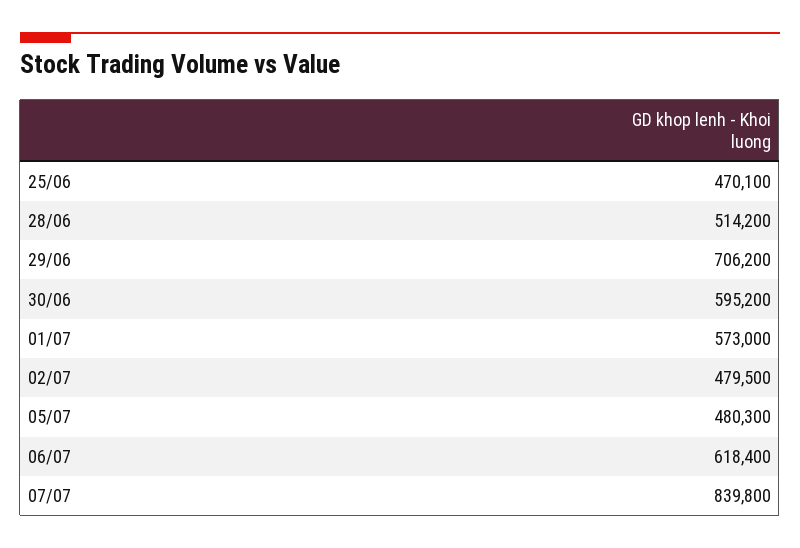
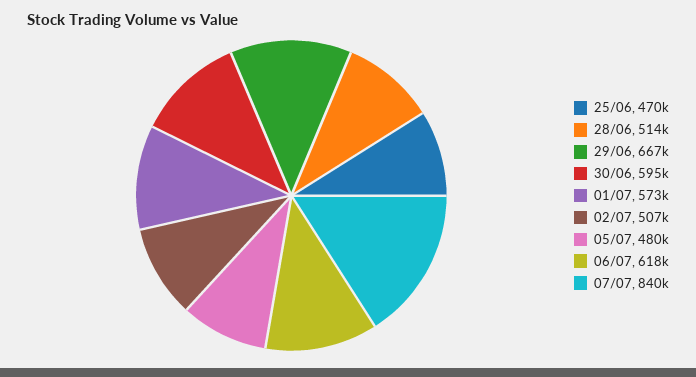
  {
    "25/06": 470100,
    "28/06": 514200,
-   "29/06": 706200,
+   "29/06": 667000,
    "30/06": 595200,
    "01/07": 573000,
-   "02/07": 479500,
+   "02/07": 507000,
    "05/07": 480300,
    "06/07": 618400,
    "07/07": 839800
  }

